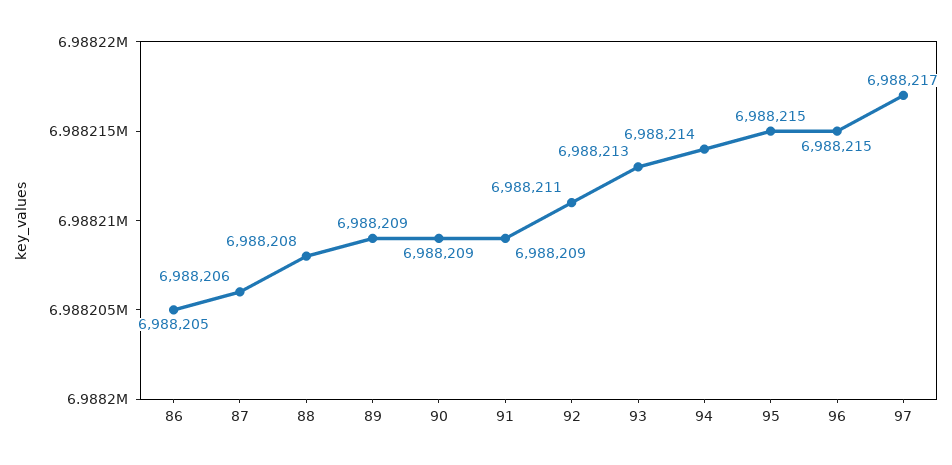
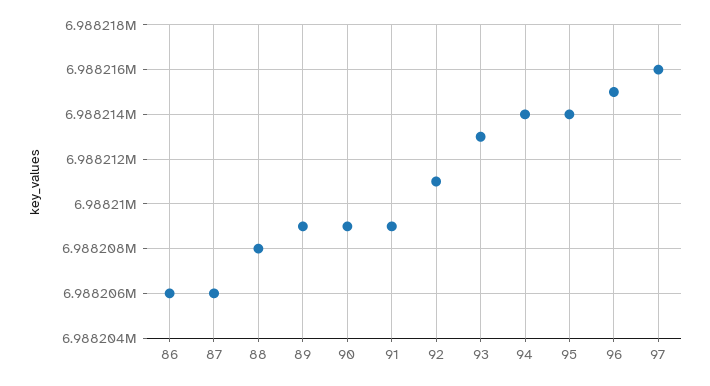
  {
-   "86": 6988205,
+   "86": 6988206,
    "87": 6988206,
    "88": 6988208,
    "89": 6988209,
    "90": 6988209,
    "91": 6988209,
    "92": 6988211,
    "93": 6988213,
    "94": 6988214,
-   "95": 6988215,
+   "95": 6988214,
    "96": 6988215,
-   "97": 6988217
+   "97": 6988216
  }

